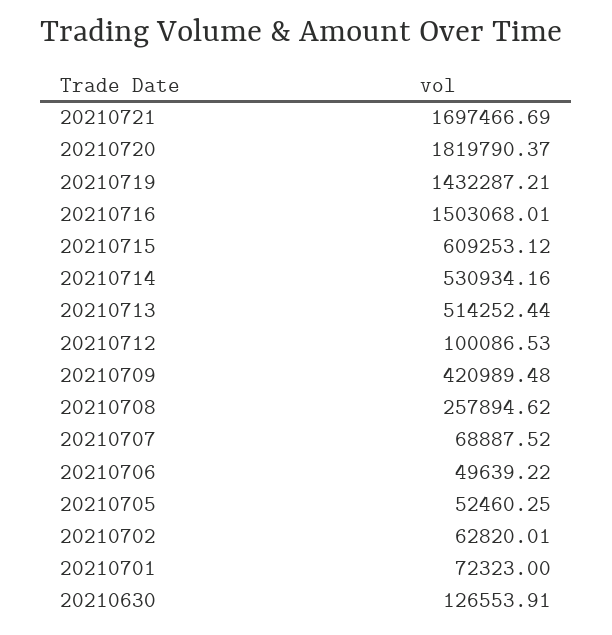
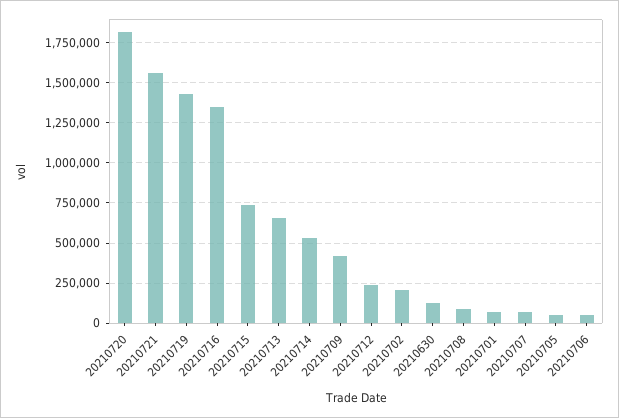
  {
-   "20210721": 1697466.69,
+   "20210721": 1550000,
    "20210720": 1819790.37,
    "20210719": 1432287.21,
-   "20210716": 1503068.01,
+   "20210716": 1350000,
-   "20210715": 609253.12,
+   "20210715": 750000,
    "20210714": 530934.16,
-   "20210713": 514252.44,
+   "20210713": 650000,
-   "20210712": 100086.53,
+   "20210712": 250000,
    "20210709": 420989.48,
-   "20210708": 257894.62,
+   "20210708": 100000,
    "20210707": 68887.52,
    "20210706": 49639.22,
    "20210705": 52460.25,
-   "20210702": 62820.01,
+   "20210702": 200000,
    "20210701": 72323,
    "20210630": 126553.91
  }

